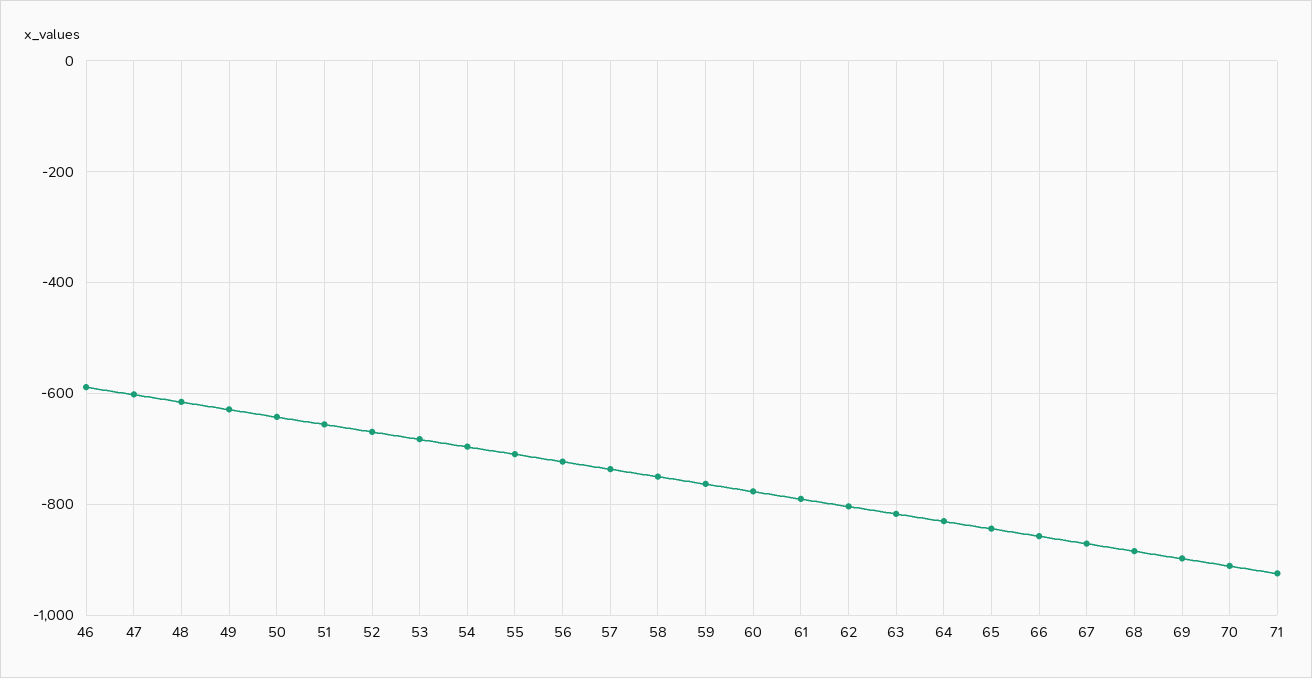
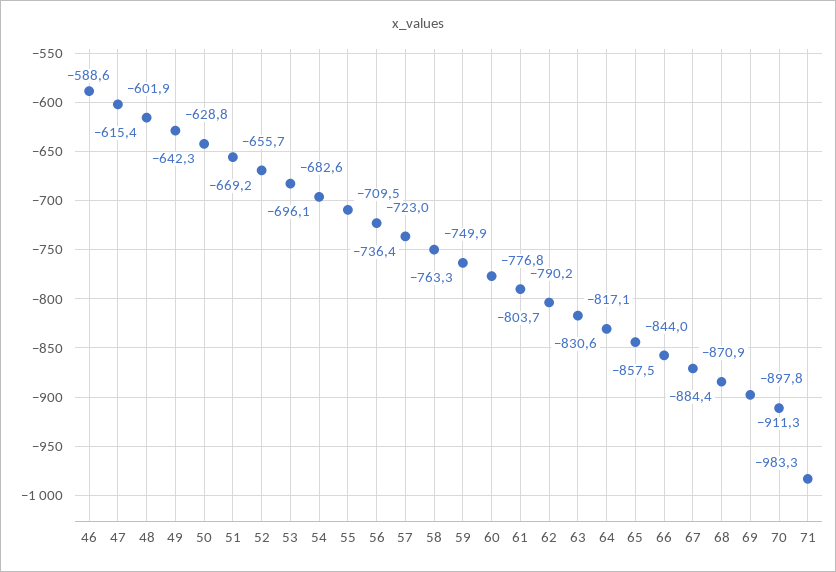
  {
    "46": -588.6,
    "47": -601.9,
    "48": -615.4,
    "49": -628.8,
    "50": -642.3,
    "51": -655.7,
    "52": -669.2,
    "53": -682.6,
    "54": -696.1,
    "55": -709.5,
    "56": -723,
    "57": -736.4,
    "58": -749.9,
    "59": -763.3,
    "60": -776.8,
    "61": -790.2,
    "62": -803.7,
    "63": -817.1,
    "64": -830.6,
    "65": -844,
    "66": -857.5,
    "67": -870.9,
    "68": -884.4,
    "69": -897.8,
    "70": -911.3,
-   "71": -920
+   "71": -983.3
  }

